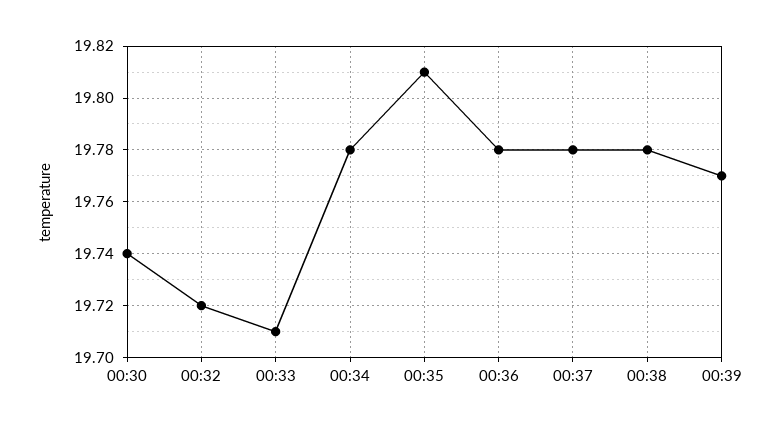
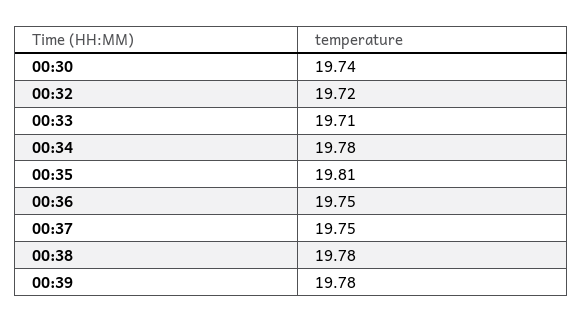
  {
    "00:30": 19.74,
    "00:32": 19.72,
    "00:33": 19.71,
    "00:34": 19.78,
    "00:35": 19.81,
-   "00:36": 19.78,
+   "00:36": 19.75,
-   "00:37": 19.78,
+   "00:37": 19.75,
    "00:38": 19.78,
-   "00:39": 19.77
+   "00:39": 19.78
  }

